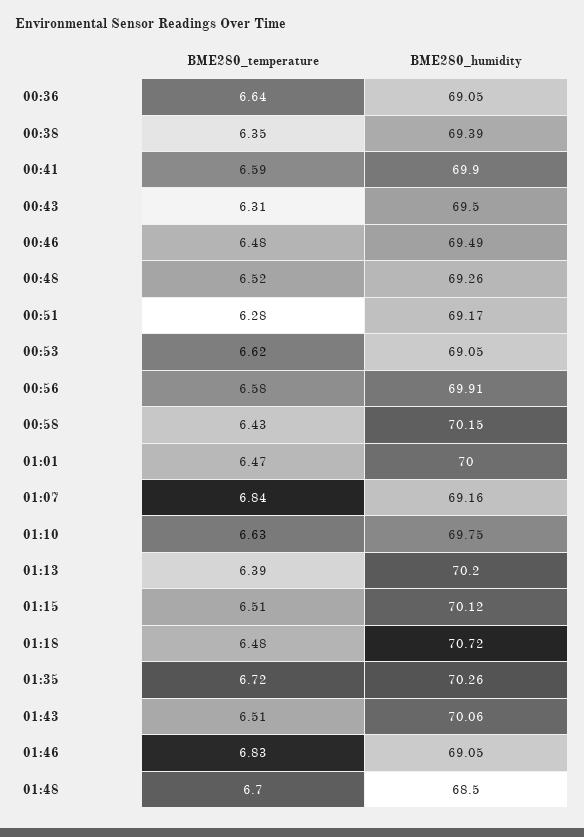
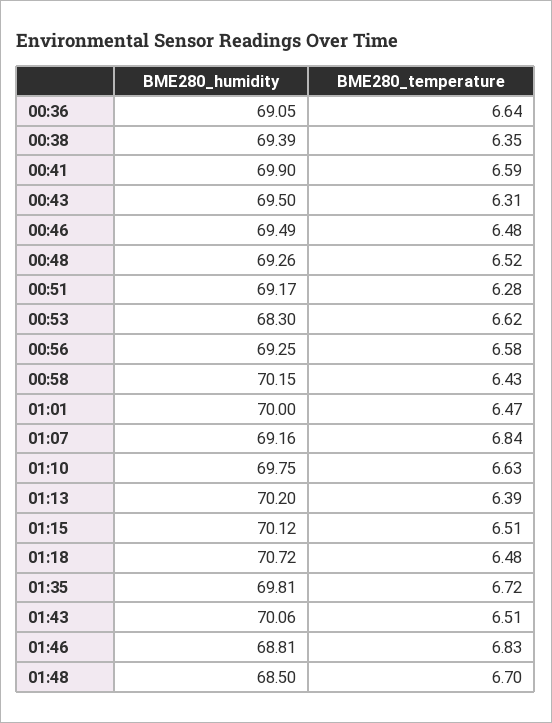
  {
    "BME280_temperature": {
      "00:36": 6.64,
      "00:38": 6.35,
      "00:41": 6.59,
      "00:43": 6.31,
      "00:46": 6.48,
      "00:48": 6.52,
      "00:51": 6.28,
      "00:53": 6.62,
      "00:56": 6.58,
      "00:58": 6.43,
      "01:01": 6.47,
      "01:07": 6.84,
      "01:10": 6.63,
      "01:13": 6.39,
      "01:15": 6.51,
      "01:18": 6.48,
      "01:35": 6.72,
      "01:43": 6.51,
      "01:46": 6.83,
      "01:48": 6.7
    },
    "BME280_humidity": {
      "00:36": 69.05,
      "00:38": 69.39,
      "00:41": 69.9,
      "00:43": 69.5,
      "00:46": 69.49,
      "00:48": 69.26,
      "00:51": 69.17,
-     "00:53": 69.05,
+     "00:53": 68.3,
-     "00:56": 69.91,
+     "00:56": 69.25,
      "00:58": 70.15,
      "01:01": 70,
      "01:07": 69.16,
      "01:10": 69.75,
      "01:13": 70.2,
      "01:15": 70.12,
      "01:18": 70.72,
-     "01:35": 70.26,
+     "01:35": 69.81,
      "01:43": 70.06,
-     "01:46": 69.05,
+     "01:46": 68.81,
      "01:48": 68.5
    }
  }

